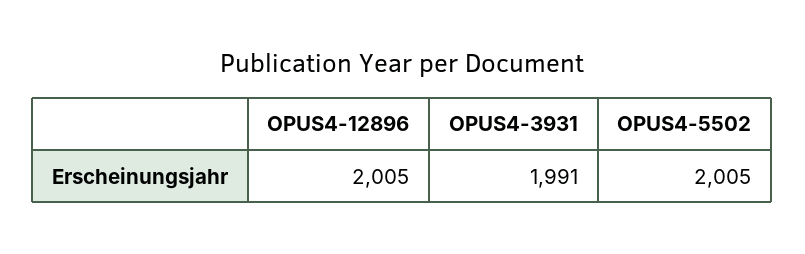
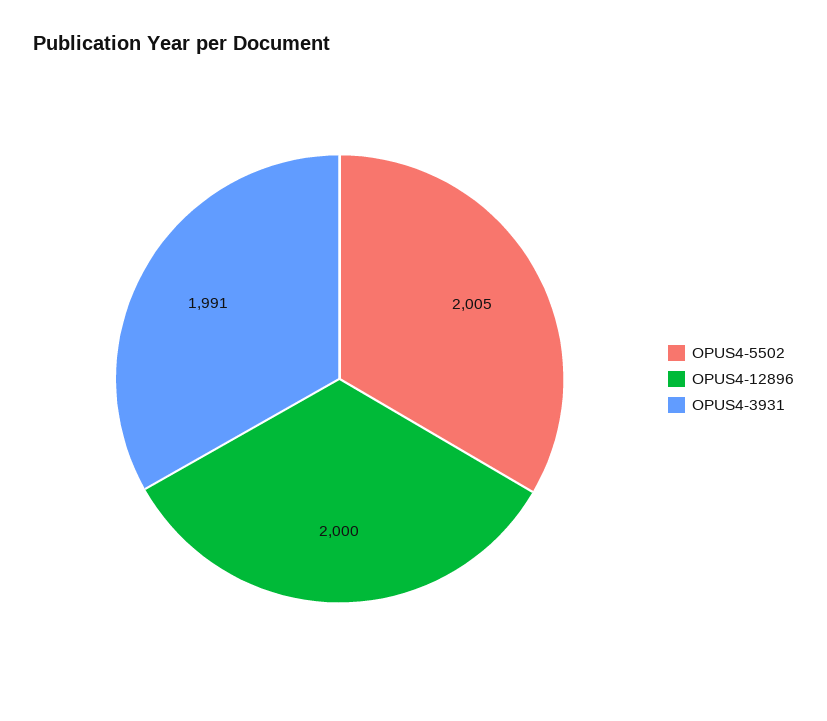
  {
-   "OPUS4-12896": 2005,
+   "OPUS4-12896": 2000,
    "OPUS4-3931": 1991,
    "OPUS4-5502": 2005
  }

